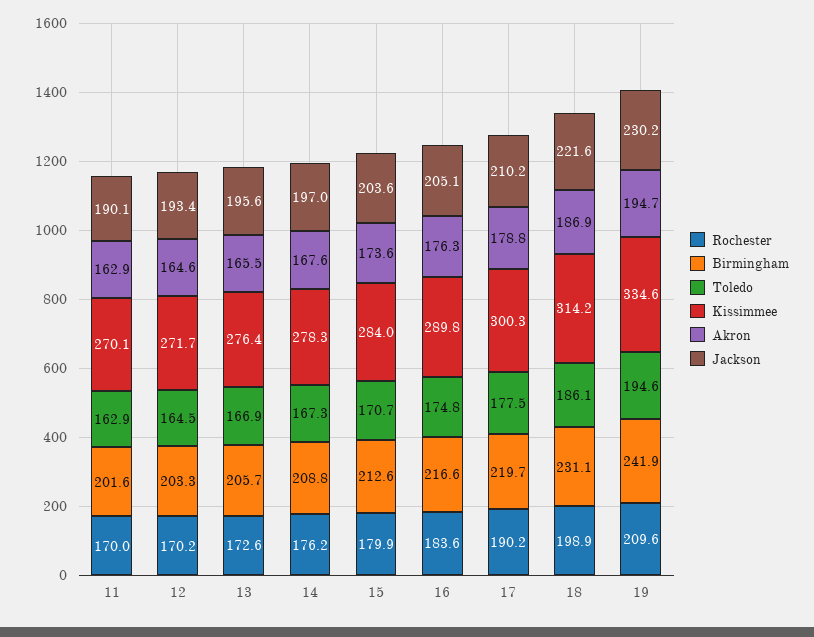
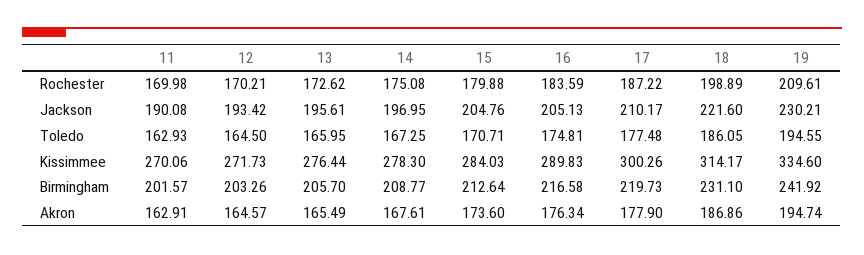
  {
    "Rochester": {
      "11": 169.98,
      "12": 170.21,
      "13": 172.62,
-     "14": 176.2,
+     "14": 175.08,
      "15": 179.88,
      "16": 183.59,
-     "17": 190.2,
+     "17": 187.22,
      "18": 198.89,
      "19": 209.61
    },
    "Birmingham": {
      "11": 201.57,
      "12": 203.26,
      "13": 205.7,
      "14": 208.77,
      "15": 212.64,
      "16": 216.58,
      "17": 219.73,
      "18": 231.1,
      "19": 241.92
    },
    "Toledo": {
      "11": 162.93,
      "12": 164.5,
-     "13": 166.9,
+     "13": 165.95,
      "14": 167.25,
      "15": 170.71,
      "16": 174.81,
      "17": 177.48,
      "18": 186.05,
      "19": 194.55
    },
    "Kissimmee": {
      "11": 270.06,
      "12": 271.73,
      "13": 276.44,
      "14": 278.3,
      "15": 284.03,
      "16": 289.83,
      "17": 300.26,
      "18": 314.17,
      "19": 334.6
    },
    "Akron": {
      "11": 162.91,
      "12": 164.57,
      "13": 165.49,
      "14": 167.61,
      "15": 173.6,
      "16": 176.34,
-     "17": 178.8,
+     "17": 177.9,
      "18": 186.86,
      "19": 194.74
    },
    "Jackson": {
      "11": 190.08,
      "12": 193.42,
      "13": 195.61,
      "14": 196.95,
-     "15": 203.6,
+     "15": 204.76,
      "16": 205.13,
      "17": 210.17,
      "18": 221.6,
      "19": 230.21
    }
  }

